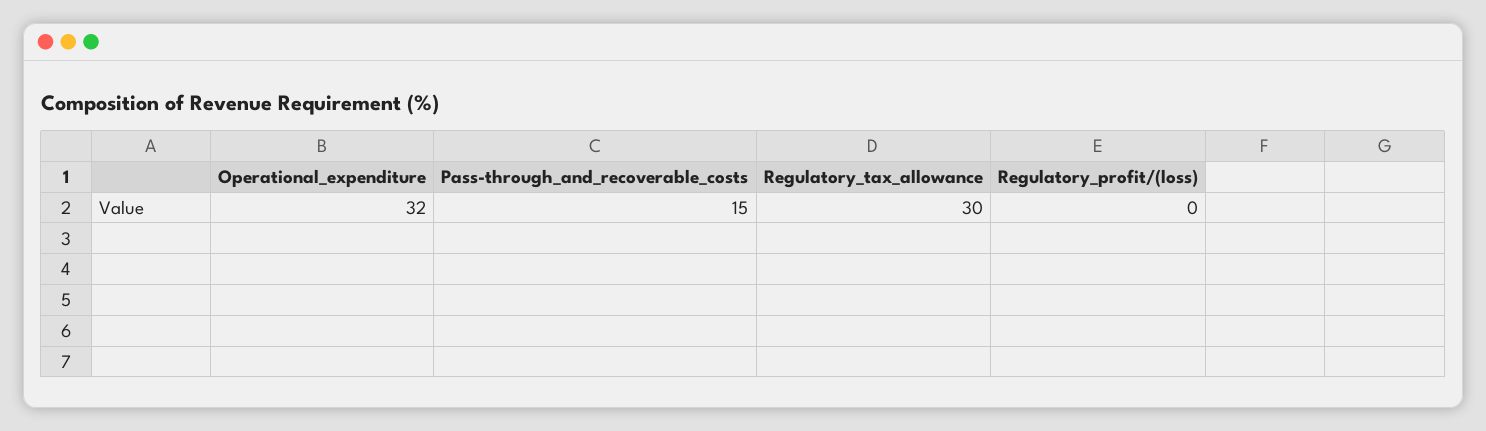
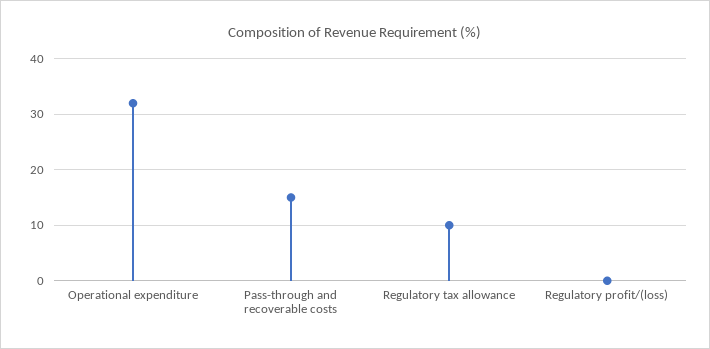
  {
    "Operational_expenditure": 32,
    "Pass-through_and_recoverable_costs": 15,
-   "Regulatory_tax_allowance": 30,
+   "Regulatory_tax_allowance": 10,
    "Regulatory_profit/(loss)": 0
  }

